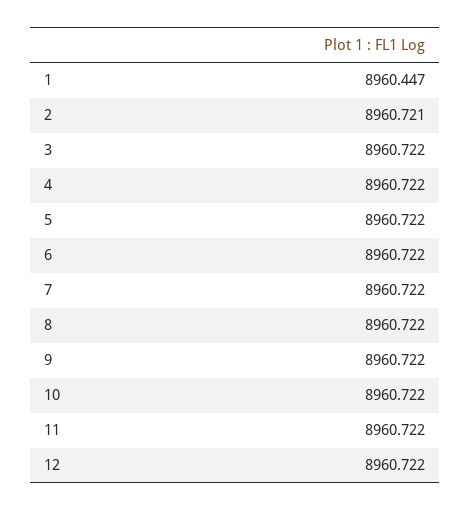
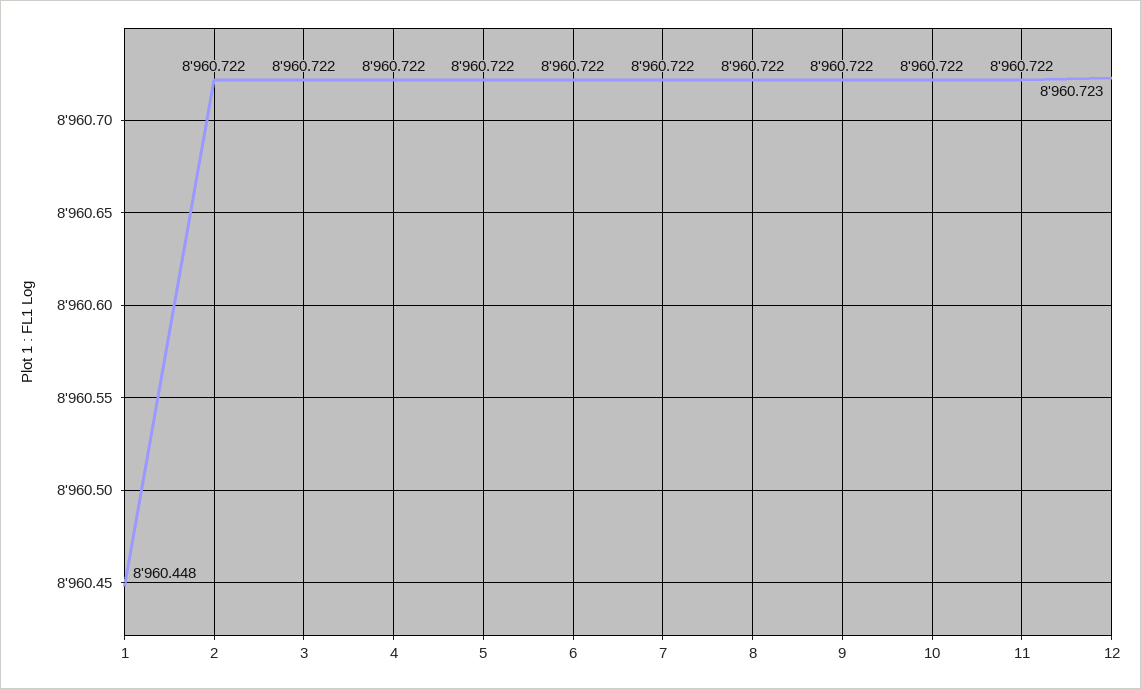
  {
-   "1": 8960.447,
+   "1": 8960.448,
-   "2": 8960.721,
+   "2": 8960.722,
    "3": 8960.722,
    "4": 8960.722,
    "5": 8960.722,
    "6": 8960.722,
    "7": 8960.722,
    "8": 8960.722,
    "9": 8960.722,
    "10": 8960.722,
    "11": 8960.722,
-   "12": 8960.722
+   "12": 8960.723
  }

